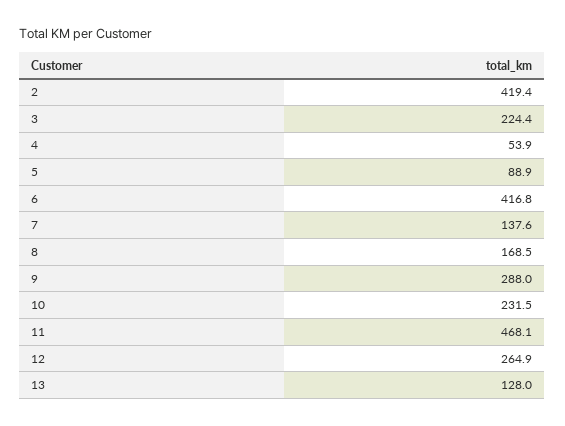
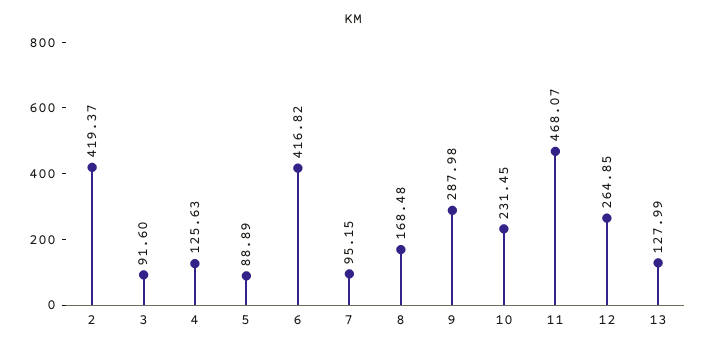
  {
    "2": 419.37,
-   "3": 224.4,
+   "3": 91.6,
-   "4": 53.9,
+   "4": 125.63,
    "5": 88.89,
    "6": 416.82,
-   "7": 137.6,
+   "7": 95.15,
    "8": 168.48,
    "9": 287.98,
    "10": 231.45,
    "11": 468.07,
    "12": 264.85,
    "13": 127.99
  }

